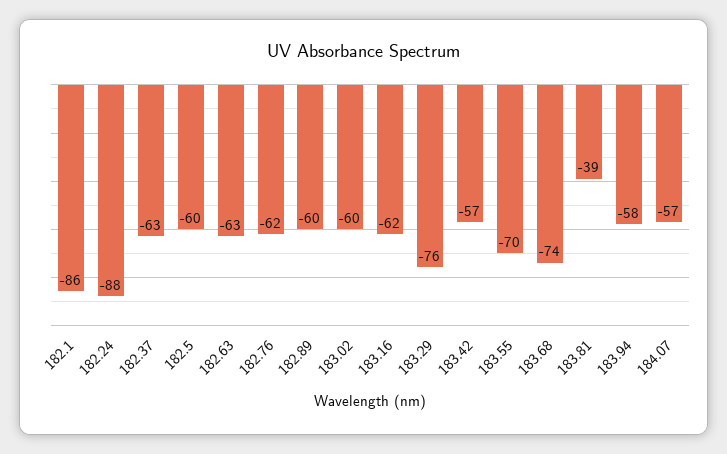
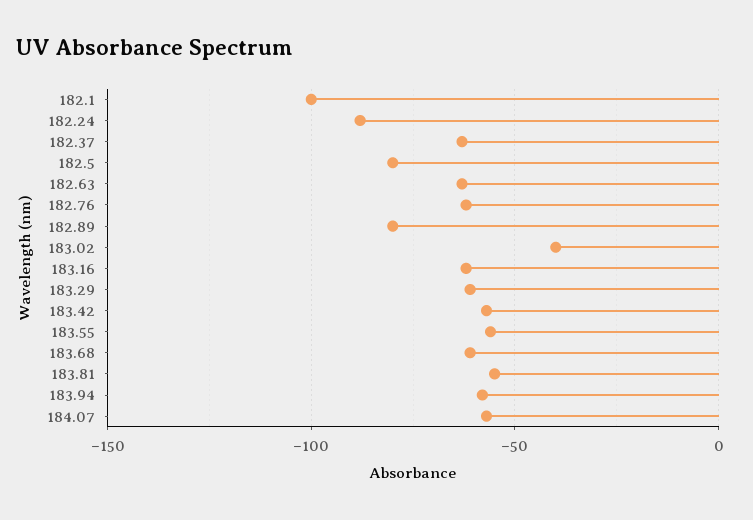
  {
-   "182.1": -86,
+   "182.1": -100,
    "182.24": -88,
    "182.37": -63,
-   "182.5": -60,
+   "182.5": -80,
    "182.63": -63,
    "182.76": -62,
-   "182.89": -60,
+   "182.89": -80,
-   "183.02": -60,
+   "183.02": -40,
    "183.16": -62,
-   "183.29": -76,
+   "183.29": -60,
    "183.42": -57,
-   "183.55": -70,
+   "183.55": -55,
-   "183.68": -74,
+   "183.68": -60,
-   "183.81": -39,
+   "183.81": -55,
    "183.94": -58,
    "184.07": -57
  }

